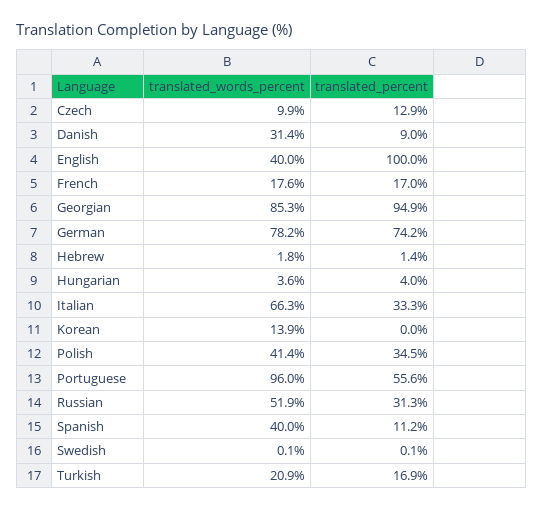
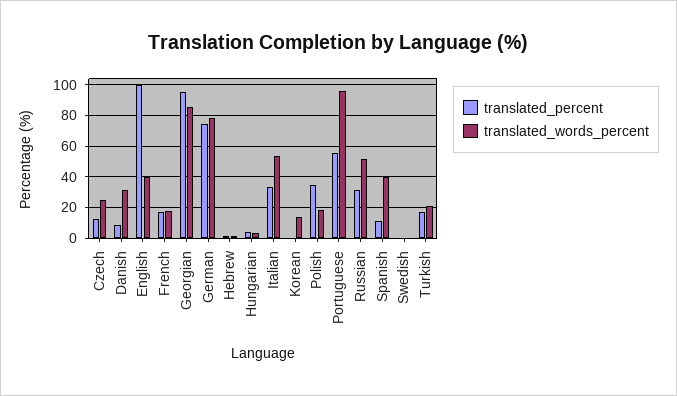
  {
    "translated_words_percent": {
-     "Czech": 9.9,
+     "Czech": 25,
      "Danish": 31.4,
      "English": 40,
      "French": 17.6,
      "Georgian": 85.3,
      "German": 78.2,
      "Hebrew": 1.8,
      "Hungarian": 3.6,
-     "Italian": 66.3,
+     "Italian": 55,
      "Korean": 13.9,
-     "Polish": 41.4,
+     "Polish": 20,
      "Portuguese": 96,
      "Russian": 51.9,
      "Spanish": 40,
      "Swedish": 0.1,
      "Turkish": 20.9
    },
    "translated_percent": {
      "Czech": 12.9,
      "Danish": 9,
      "English": 100,
      "French": 17,
      "Georgian": 94.9,
      "German": 74.2,
      "Hebrew": 1.4,
      "Hungarian": 4,
      "Italian": 33.3,
      "Korean": 0,
      "Polish": 34.5,
      "Portuguese": 55.6,
      "Russian": 31.3,
      "Spanish": 11.2,
      "Swedish": 0.1,
      "Turkish": 16.9
    }
  }

